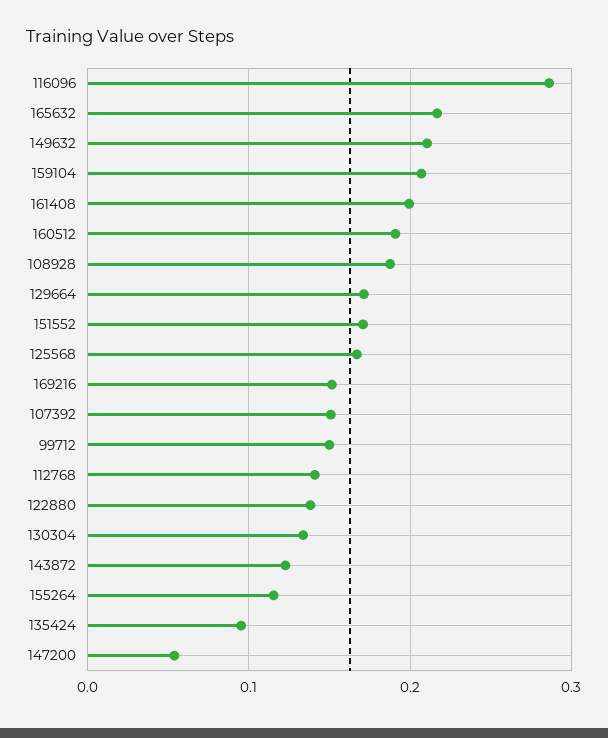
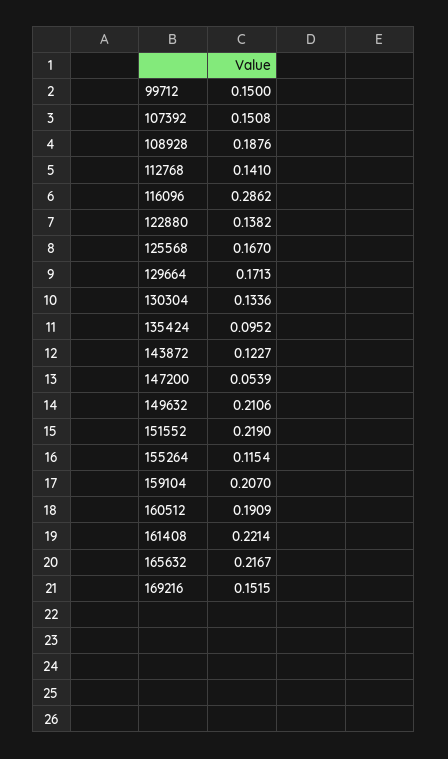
  {
    "116096": 0.2862,
    "165632": 0.2167,
    "149632": 0.2106,
    "159104": 0.207,
-   "161408": 0.2,
+   "161408": 0.2214,
    "160512": 0.1909,
    "108928": 0.1876,
    "129664": 0.1713,
-   "151552": 0.17,
+   "151552": 0.219,
    "125568": 0.167,
    "169216": 0.1515,
    "107392": 0.1508,
    "99712": 0.15,
    "112768": 0.141,
    "122880": 0.1382,
    "130304": 0.1336,
    "143872": 0.1227,
    "155264": 0.1154,
    "135424": 0.0952,
    "147200": 0.0539
  }

